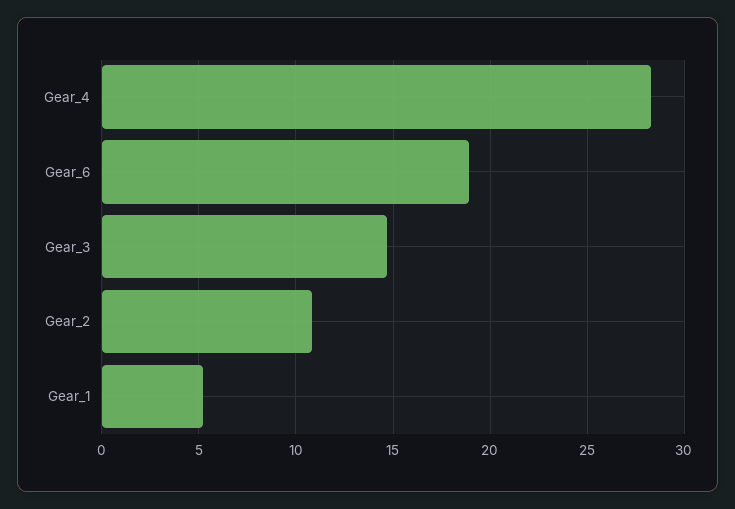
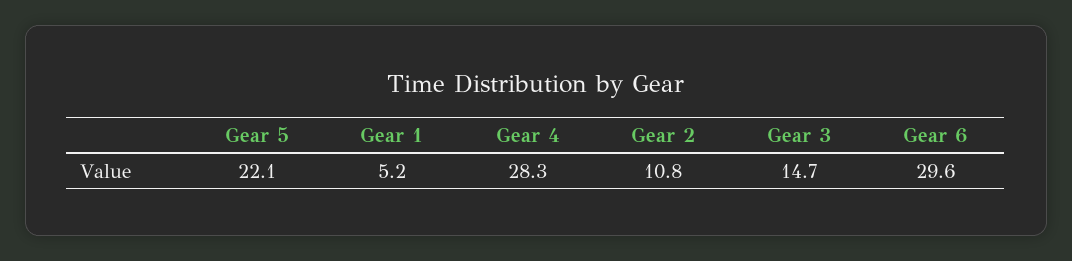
  {
    "Gear_4": 28.3,
-   "Gear_6": 19,
+   "Gear_6": 29.6,
    "Gear_3": 14.7,
    "Gear_2": 10.8,
-   "Gear_1": 5.2
+   "Gear_1": 5.2,
+   "Gear 5": 22.1
  }

